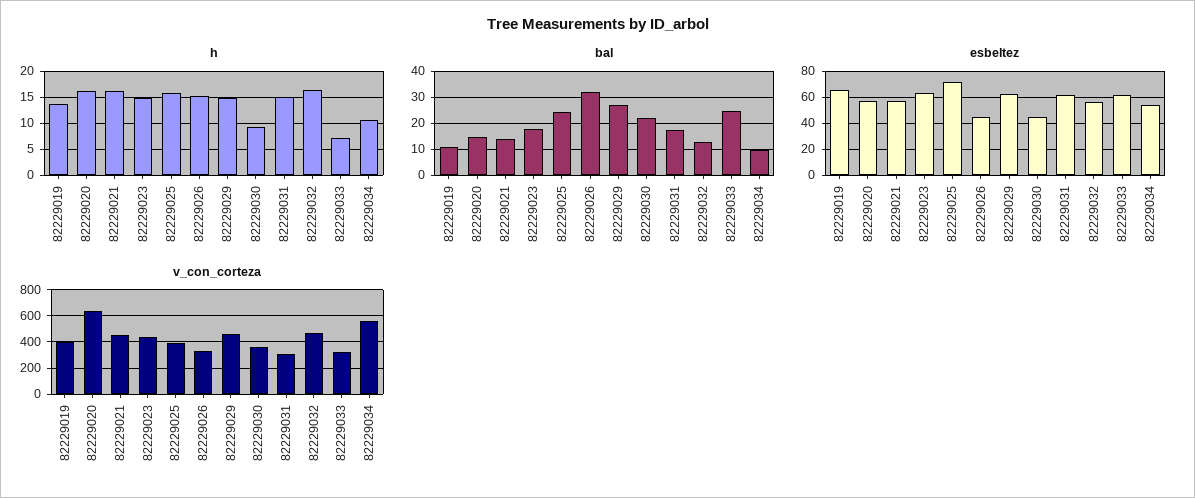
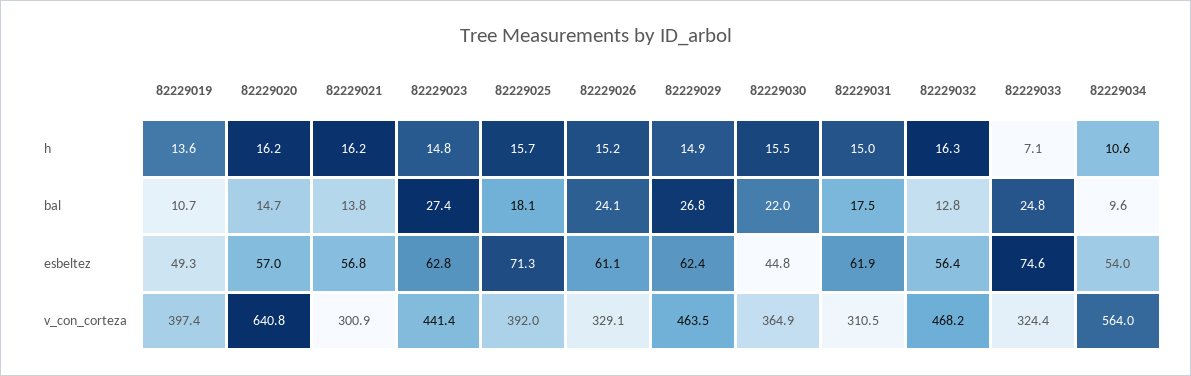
  {
    "h": {
      "82229019": 13.6,
      "82229020": 16.2,
      "82229021": 16.2,
      "82229023": 14.8,
      "82229025": 15.7,
      "82229026": 15.2,
      "82229029": 14.9,
-     "82229030": 10,
+     "82229030": 15.5,
      "82229031": 15,
      "82229032": 16.3,
      "82229033": 7.1,
      "82229034": 10.6
    },
    "bal": {
      "82229019": 10.7,
      "82229020": 14.7,
      "82229021": 13.8,
-     "82229023": 17.5,
+     "82229023": 27.4,
-     "82229025": 25,
+     "82229025": 18.1,
-     "82229026": 32.5,
+     "82229026": 24.1,
      "82229029": 26.8,
      "82229030": 22,
      "82229031": 17.5,
      "82229032": 12.8,
      "82229033": 24.8,
      "82229034": 9.6
    },
    "esbeltez": {
-     "82229019": 65,
+     "82229019": 49.3,
      "82229020": 57,
      "82229021": 56.8,
      "82229023": 62.8,
      "82229025": 71.3,
-     "82229026": 45,
+     "82229026": 61.1,
      "82229029": 62.4,
      "82229030": 44.8,
      "82229031": 61.9,
      "82229032": 56.4,
-     "82229033": 60,
+     "82229033": 74.6,
      "82229034": 54
    },
    "v_con_corteza": {
      "82229019": 397.4,
      "82229020": 640.8,
-     "82229021": 450,
+     "82229021": 300.9,
      "82229023": 441.4,
      "82229025": 392,
      "82229026": 329.1,
      "82229029": 463.5,
      "82229030": 364.9,
      "82229031": 310.5,
      "82229032": 468.2,
      "82229033": 324.4,
      "82229034": 564
    }
  }

